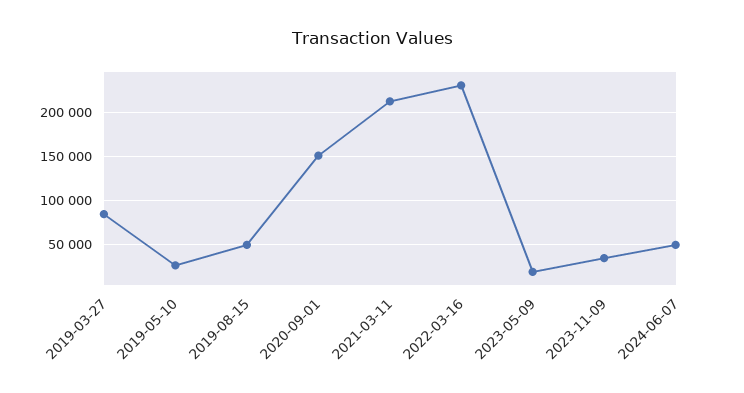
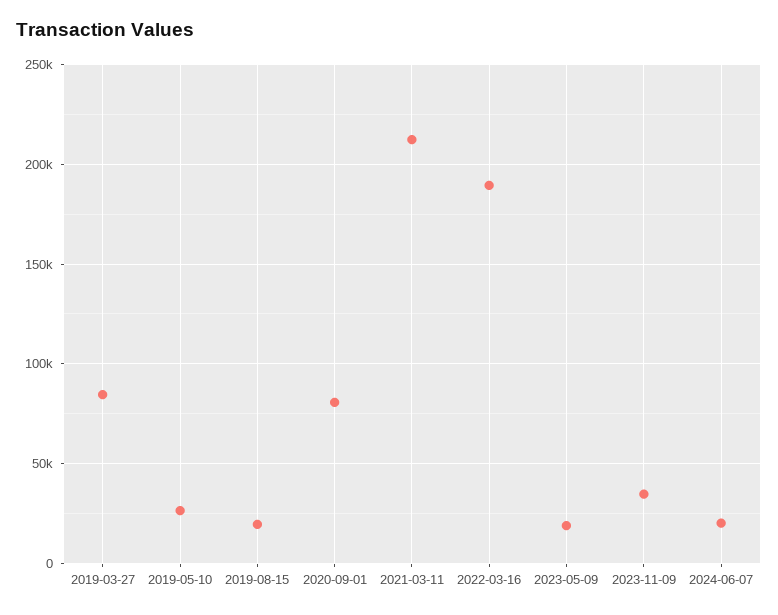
  {
    "2019-03-27": 85000,
    "2019-05-10": 25000,
-   "2019-08-15": 50000,
+   "2019-08-15": 20000,
-   "2020-09-01": 150000,
+   "2020-09-01": 80000,
    "2021-03-11": 210000,
-   "2022-03-16": 230000,
+   "2022-03-16": 190000,
    "2023-05-09": 20000,
    "2023-11-09": 35000,
-   "2024-06-07": 50000
+   "2024-06-07": 20000
  }

